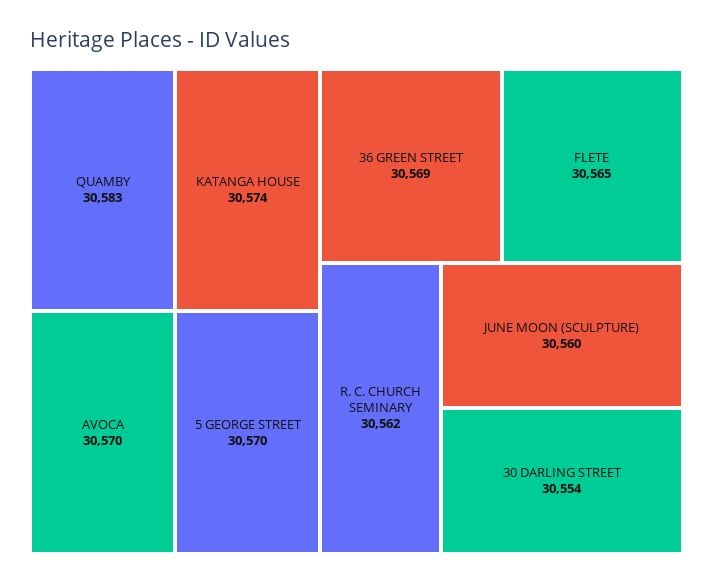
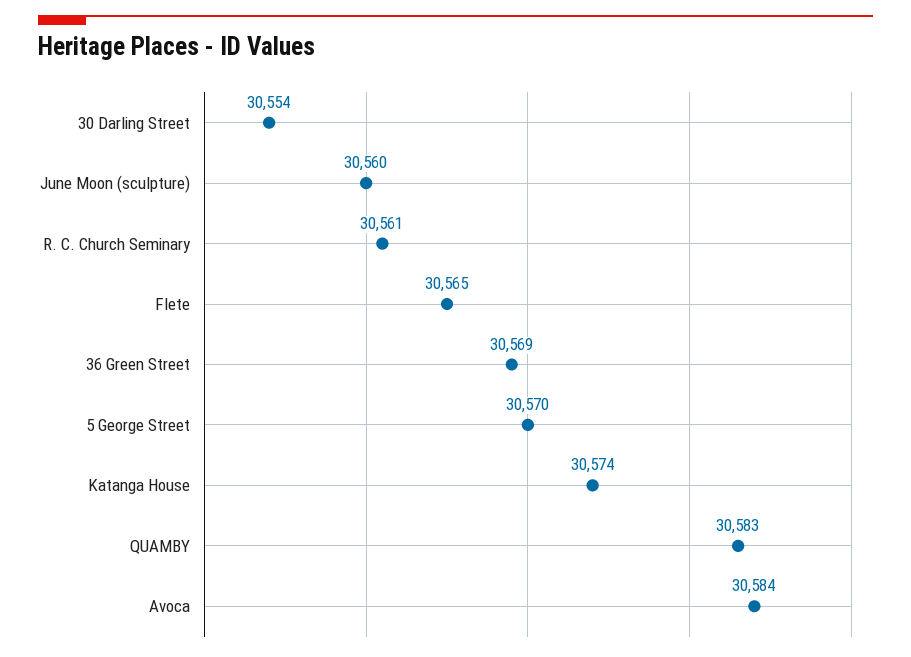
  {
    "QUAMBY": 30583,
    "KATANGA HOUSE": 30574,
-   "AVOCA": 30570,
+   "AVOCA": 30584,
    "5 GEORGE STREET": 30570,
    "36 GREEN STREET": 30569,
    "FLETE": 30565,
-   "R. C. CHURCH SEMINARY": 30562,
+   "R. C. CHURCH SEMINARY": 30561,
    "JUNE MOON (SCULPTURE)": 30560,
    "30 DARLING STREET": 30554
  }

